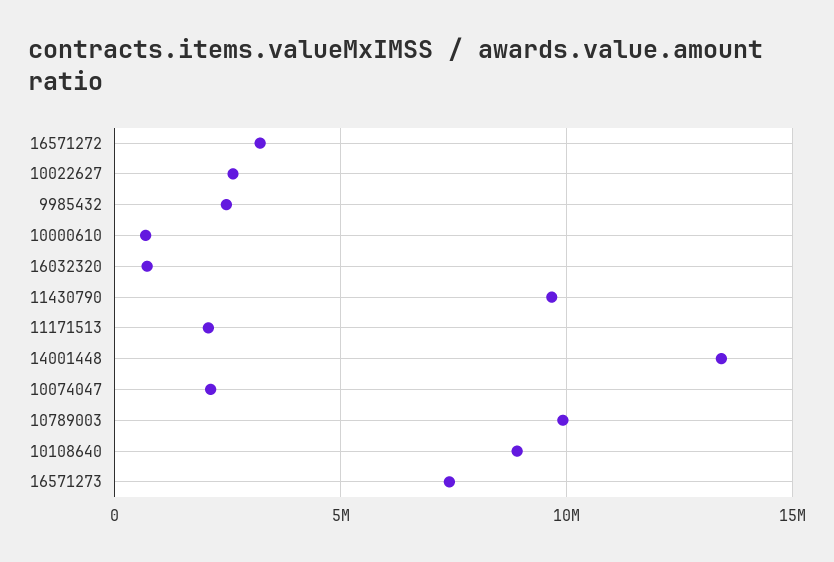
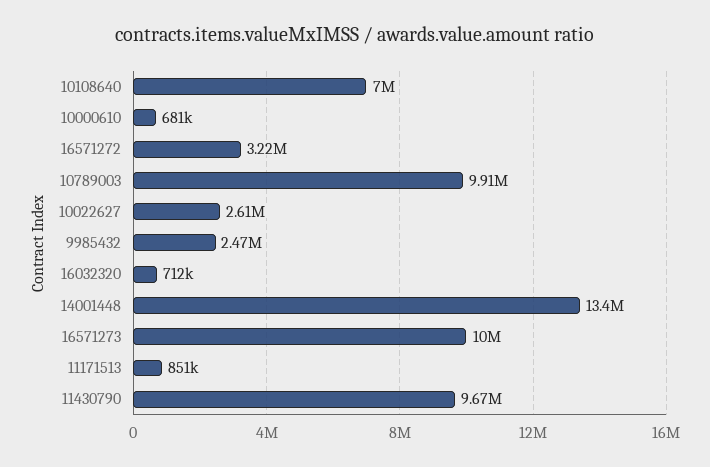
  {
    "16571272": 3220000,
    "10022627": 2610000,
    "9985432": 2470000,
    "10000610": 681000,
    "16032320": 712000,
    "11430790": 9670000,
-   "11171513": 2000000,
+   "11171513": 851000,
    "14001448": 13400000,
-   "10074047": 2000000,
    "10789003": 9910000,
-   "10108640": 9000000,
+   "10108640": 7000000,
-   "16571273": 7500000
+   "16571273": 10000000
  }

